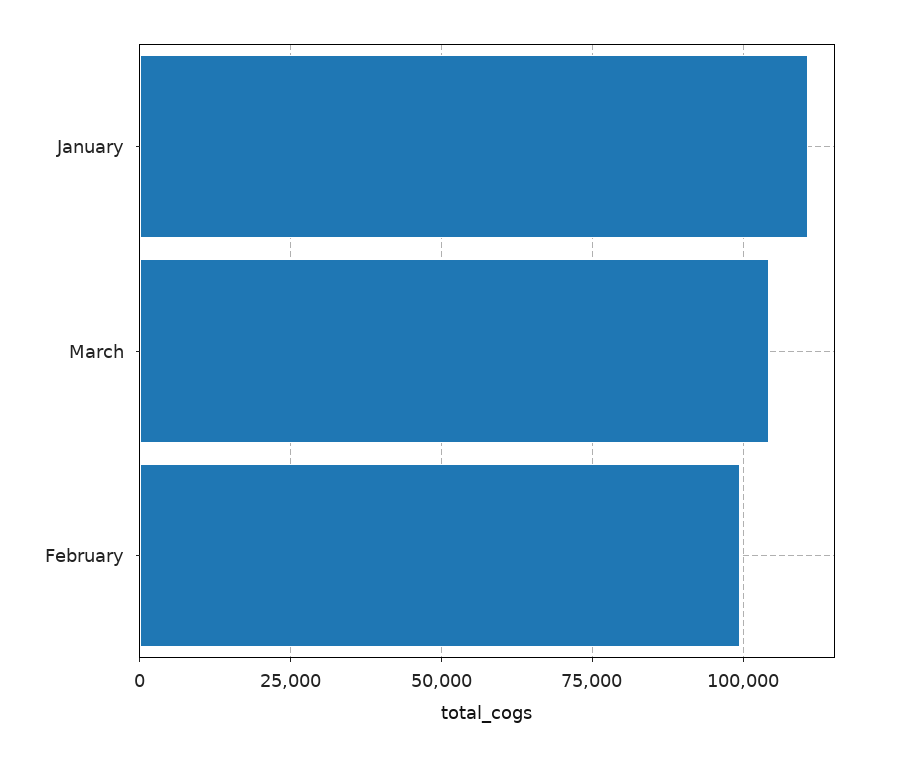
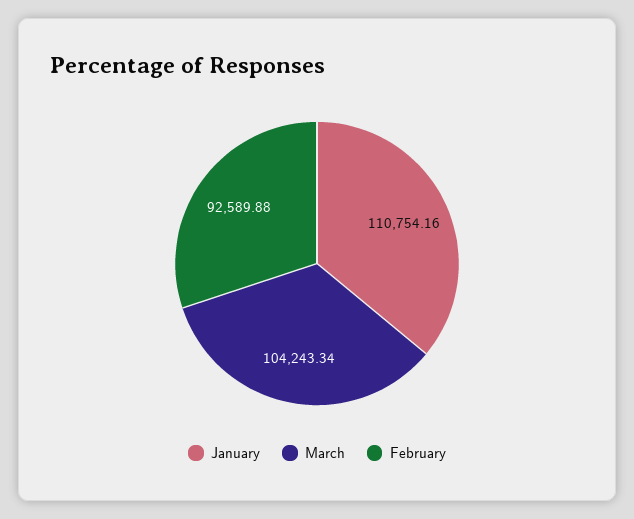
  {
    "January": 110754.16,
    "March": 104243.34,
-   "February": 100000
+   "February": 92589.88
  }

